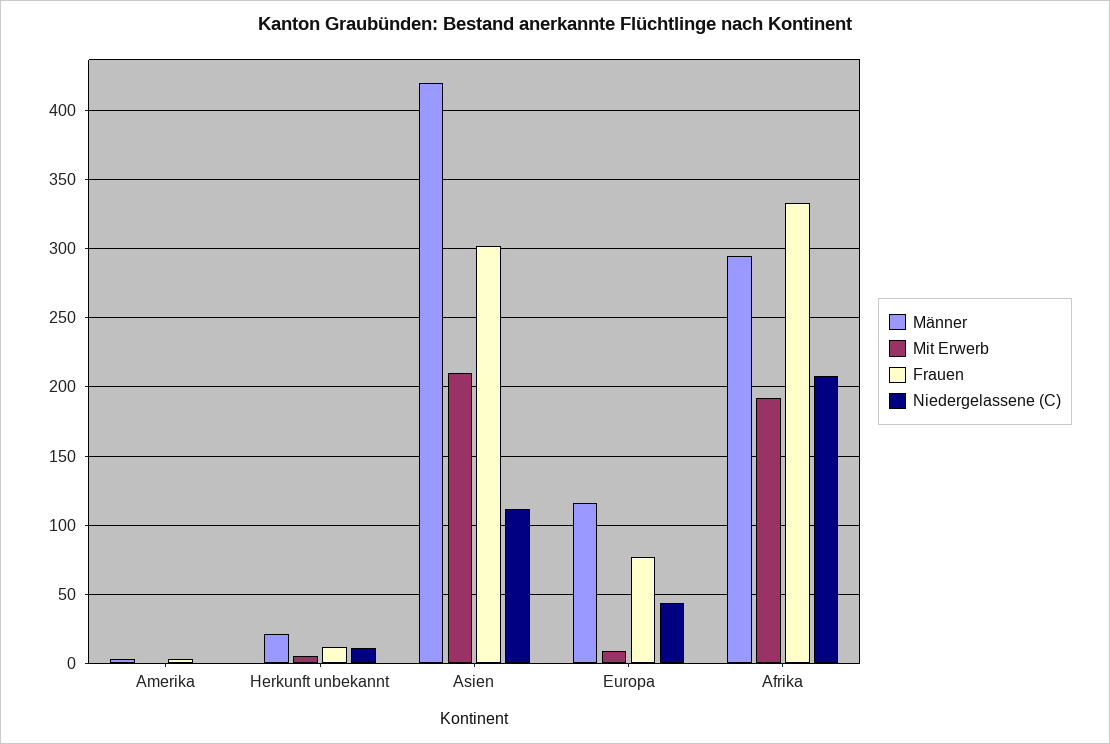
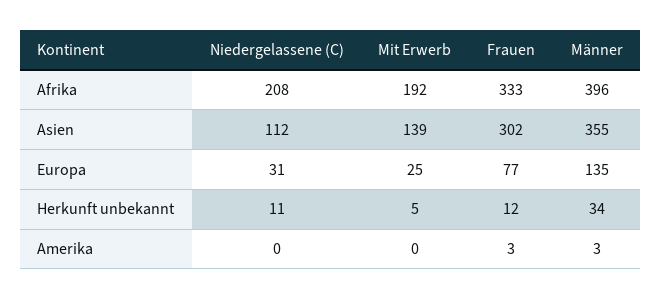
  {
    "Männer": {
      "Amerika": 3,
-     "Herkunft unbekannt": 20,
+     "Herkunft unbekannt": 34,
-     "Asien": 420,
+     "Asien": 355,
-     "Europa": 115,
+     "Europa": 135,
-     "Afrika": 295
+     "Afrika": 396
    },
    "Mit Erwerb": {
      "Amerika": 0,
      "Herkunft unbekannt": 5,
-     "Asien": 210,
+     "Asien": 139,
-     "Europa": 10,
+     "Europa": 25,
      "Afrika": 192
    },
    "Frauen": {
      "Amerika": 3,
      "Herkunft unbekannt": 12,
      "Asien": 302,
      "Europa": 77,
      "Afrika": 333
    },
    "Niedergelassene (C)": {
      "Amerika": 0,
      "Herkunft unbekannt": 11,
      "Asien": 112,
-     "Europa": 45,
+     "Europa": 31,
      "Afrika": 208
    }
  }

